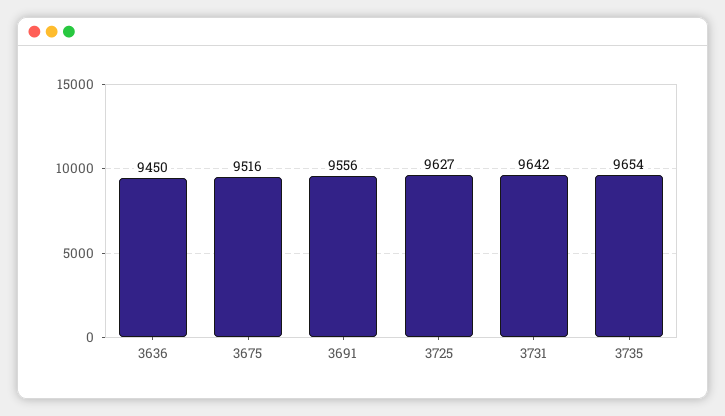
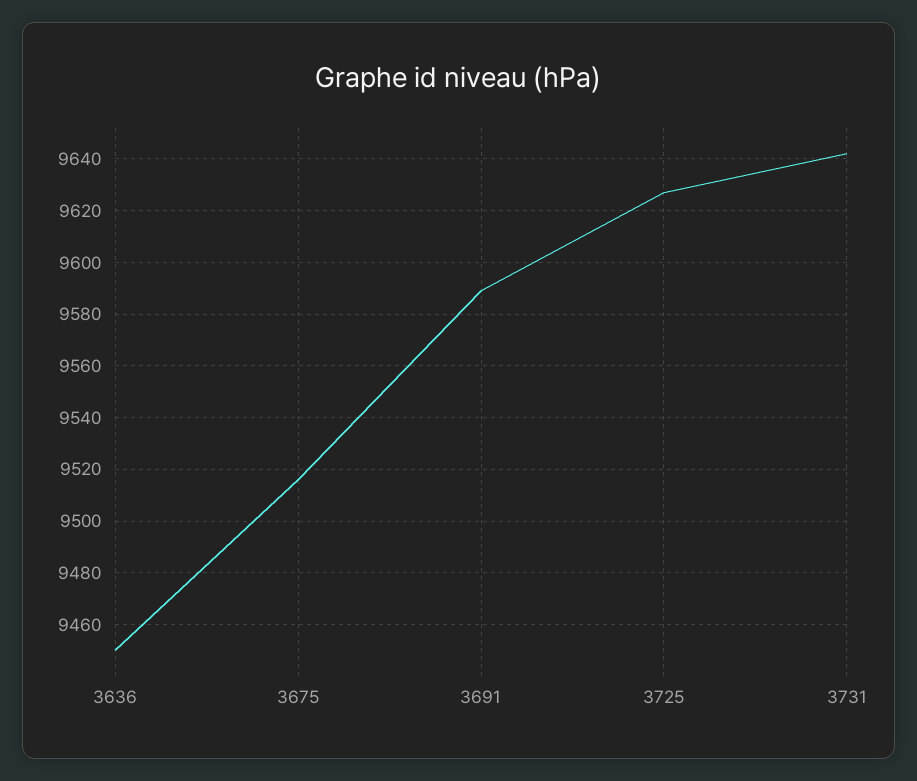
  {
    "3636": 9450,
    "3675": 9516,
-   "3691": 9556,
+   "3691": 9590,
    "3725": 9627,
-   "3731": 9642,
+   "3731": 9642
-   "3735": 9654
  }

